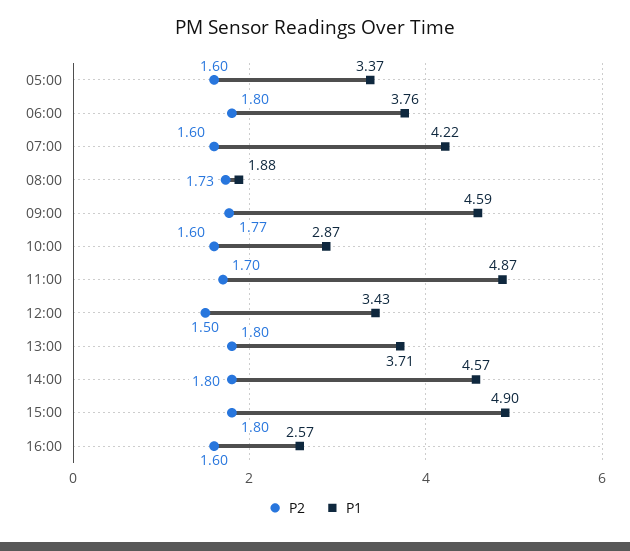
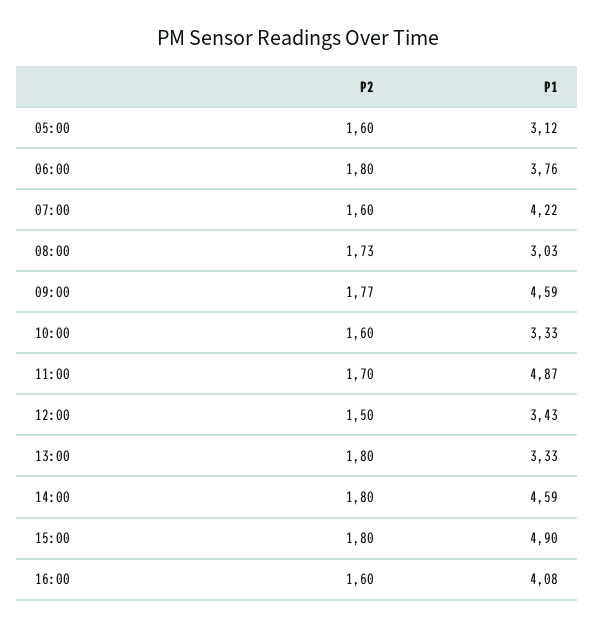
  {
    "P2": {
      "05:00": 1.6,
      "06:00": 1.8,
      "07:00": 1.6,
      "08:00": 1.73,
      "09:00": 1.77,
      "10:00": 1.6,
      "11:00": 1.7,
      "12:00": 1.5,
      "13:00": 1.8,
      "14:00": 1.8,
      "15:00": 1.8,
      "16:00": 1.6
    },
    "P1": {
-     "05:00": 3.37,
+     "05:00": 3.12,
      "06:00": 3.76,
      "07:00": 4.22,
-     "08:00": 1.88,
+     "08:00": 3.03,
      "09:00": 4.59,
-     "10:00": 2.87,
+     "10:00": 3.33,
      "11:00": 4.87,
      "12:00": 3.43,
-     "13:00": 3.71,
+     "13:00": 3.33,
-     "14:00": 4.57,
+     "14:00": 4.59,
      "15:00": 4.9,
-     "16:00": 2.57
+     "16:00": 4.08
    }
  }

